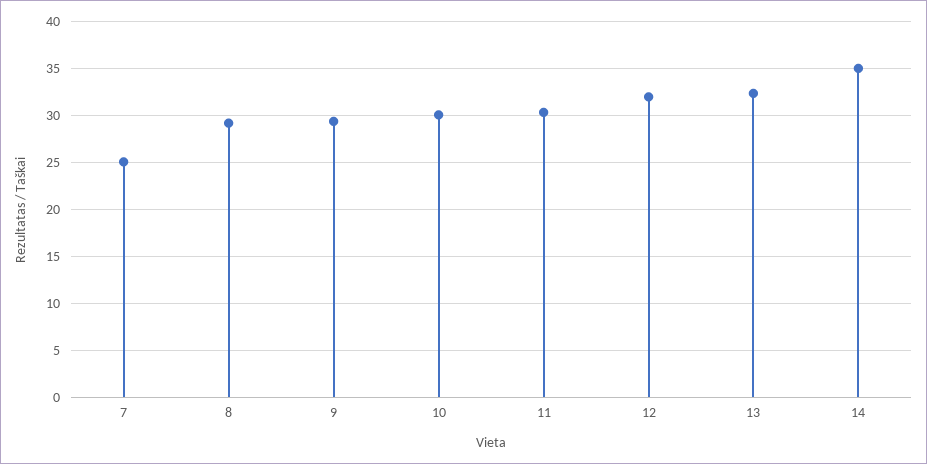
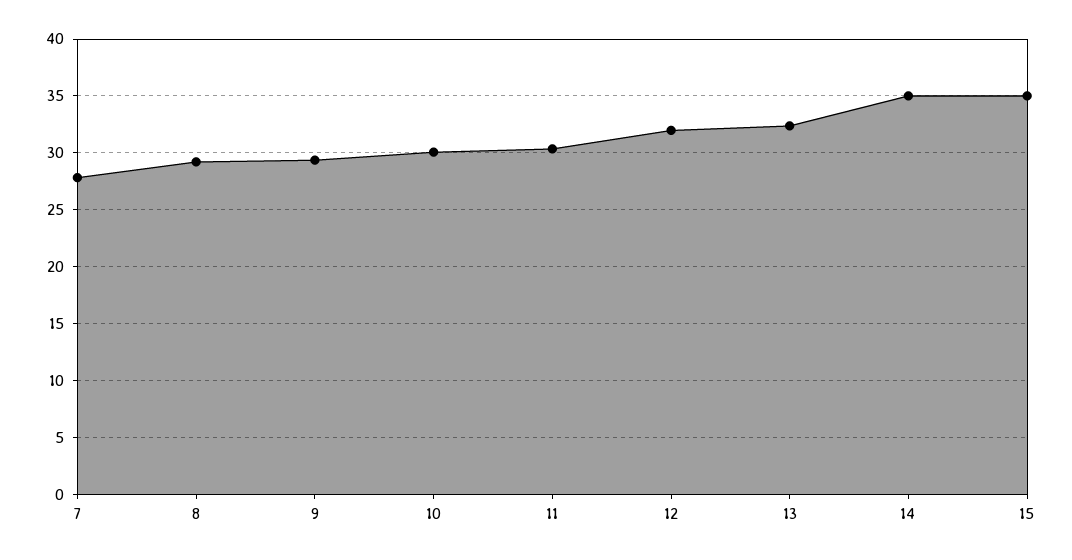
  {
-   "7": 25,
+   "7": 28,
    "8": 29,
    "9": 29,
    "10": 30,
    "11": 30,
    "12": 32,
    "13": 32,
-   "14": 35
+   "14": 35,
+   "15": 35
  }

